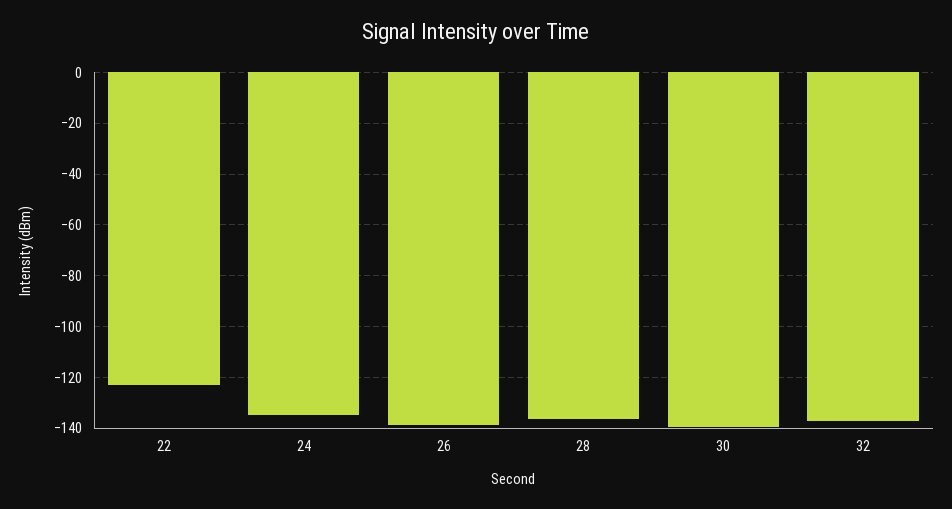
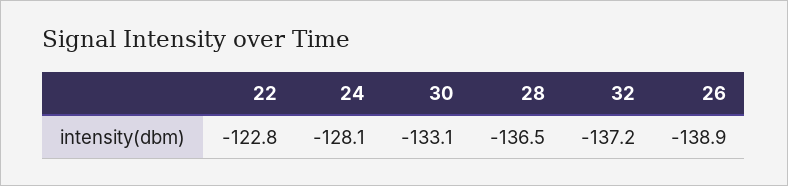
  {
    "22": -122.8,
-   "24": -135,
+   "24": -128.1,
    "26": -138.9,
    "28": -136.5,
-   "30": -140,
+   "30": -133.1,
    "32": -137.2
  }

